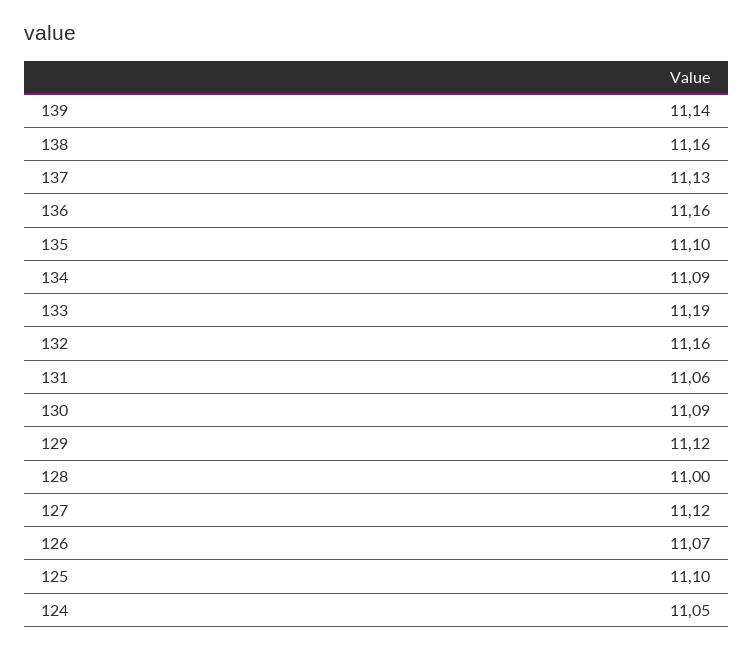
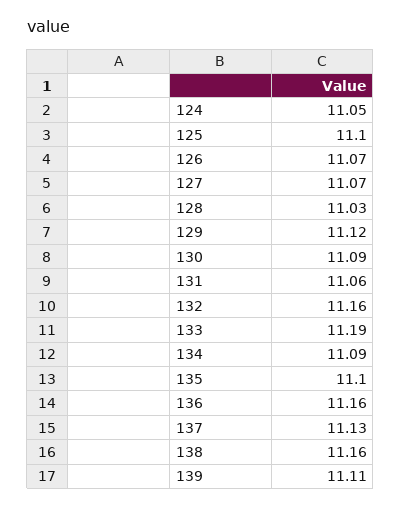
  {
-   "139": 11.14,
+   "139": 11.11,
    "138": 11.16,
    "137": 11.13,
    "136": 11.16,
    "135": 11.1,
    "134": 11.09,
    "133": 11.19,
    "132": 11.16,
    "131": 11.06,
    "130": 11.09,
    "129": 11.12,
-   "128": 11,
+   "128": 11.03,
-   "127": 11.12,
+   "127": 11.07,
    "126": 11.07,
    "125": 11.1,
    "124": 11.05
  }

